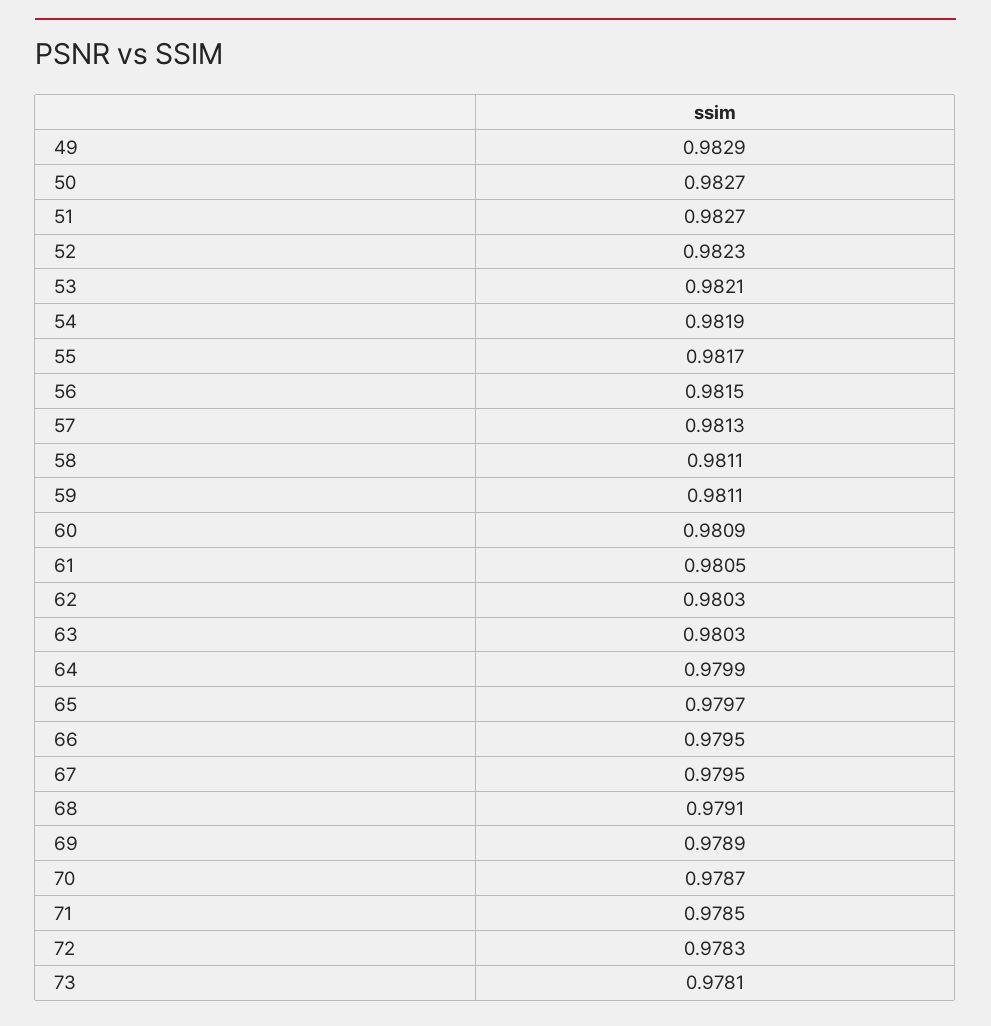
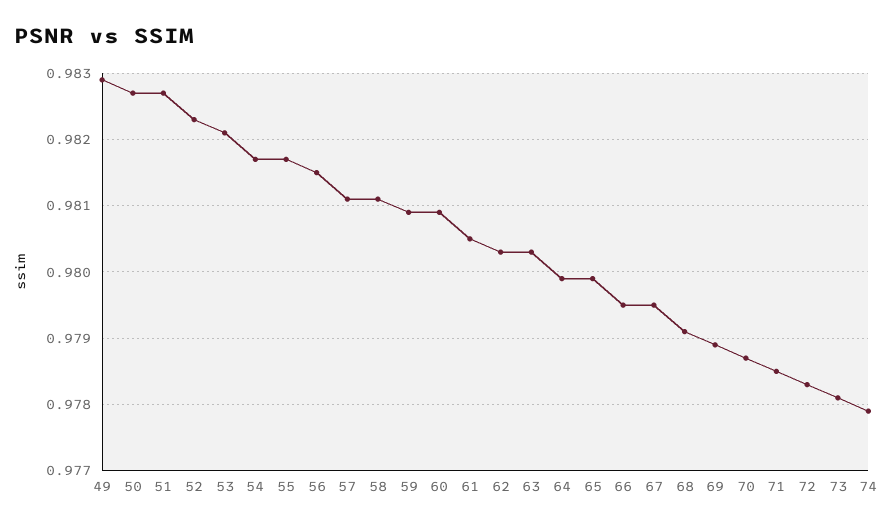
  {
    "49": 0.9829,
    "50": 0.9827,
    "51": 0.9827,
    "52": 0.9823,
    "53": 0.9821,
-   "54": 0.9819,
+   "54": 0.9817,
    "55": 0.9817,
    "56": 0.9815,
-   "57": 0.9813,
+   "57": 0.9811,
    "58": 0.9811,
-   "59": 0.9811,
+   "59": 0.9809,
    "60": 0.9809,
    "61": 0.9805,
    "62": 0.9803,
    "63": 0.9803,
    "64": 0.9799,
-   "65": 0.9797,
+   "65": 0.9799,
    "66": 0.9795,
    "67": 0.9795,
    "68": 0.9791,
    "69": 0.9789,
    "70": 0.9787,
    "71": 0.9785,
    "72": 0.9783,
-   "73": 0.9781
+   "73": 0.9781,
+   "74": 0.9779
  }

